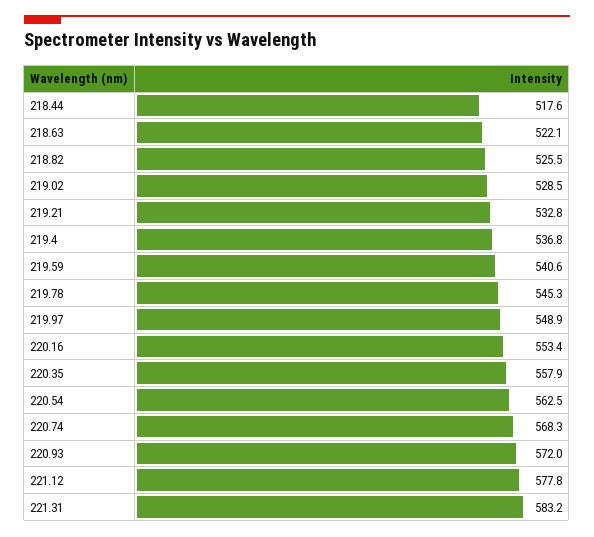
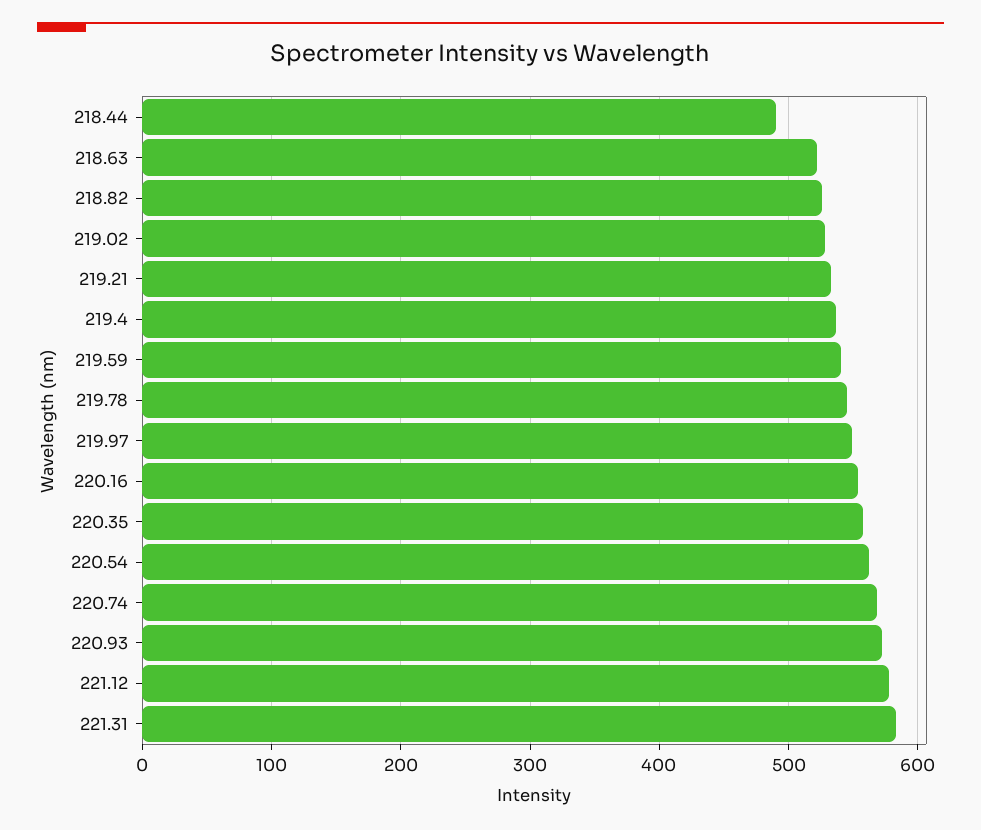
  {
-   "218.44": 517.6,
+   "218.44": 490,
    "218.63": 522.1,
    "218.82": 525.5,
    "219.02": 528.5,
    "219.21": 532.8,
    "219.4": 536.8,
    "219.59": 540.6,
    "219.78": 545.3,
    "219.97": 548.9,
    "220.16": 553.4,
    "220.35": 557.9,
    "220.54": 562.5,
    "220.74": 568.3,
    "220.93": 572,
    "221.12": 577.8,
    "221.31": 583.2
  }

